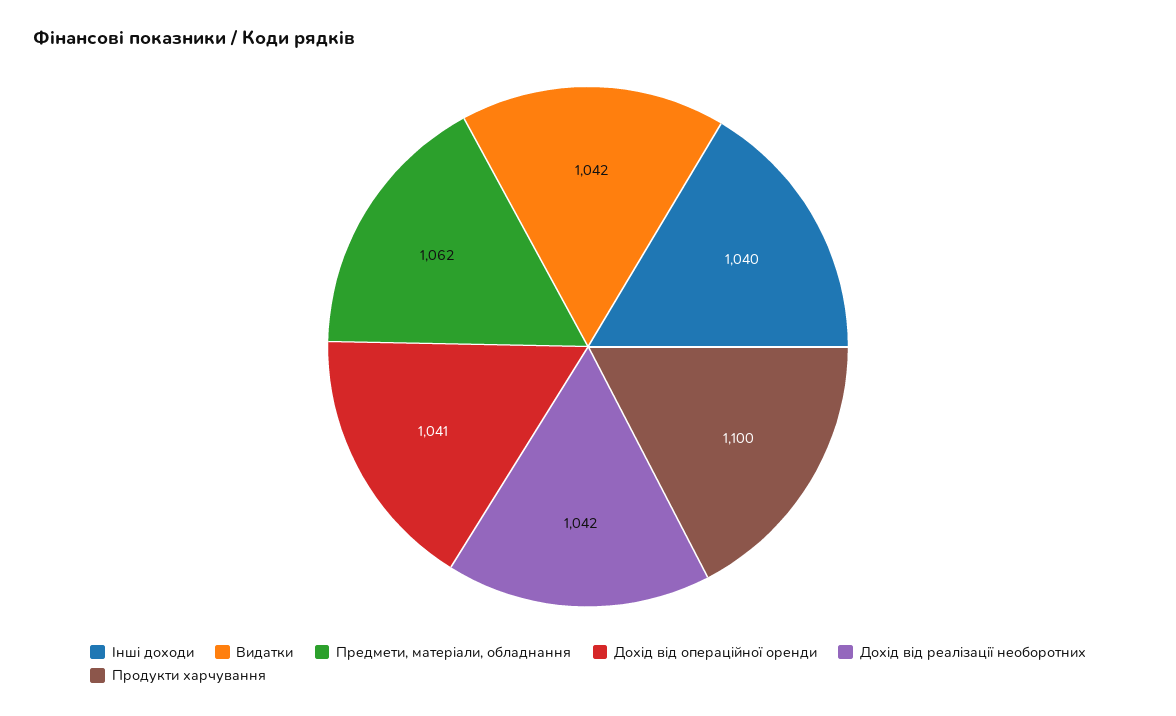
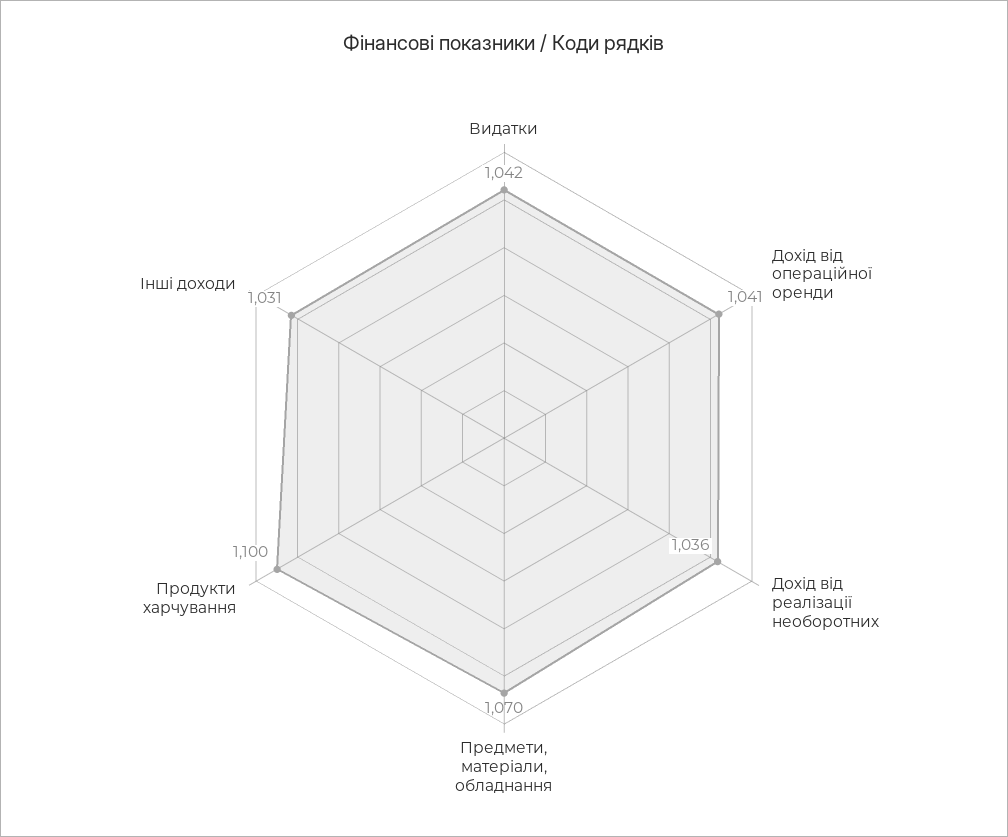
  {
-   "Інші доходи": 1040,
+   "Інші доходи": 1031,
    "Видатки": 1042,
-   "Предмети, матеріали, обладнання": 1062,
+   "Предмети, матеріали, обладнання": 1070,
    "Дохід від операційної оренди": 1041,
-   "Дохід від реалізації необоротних": 1042,
+   "Дохід від реалізації необоротних": 1036,
    "Продукти харчування": 1100
  }

